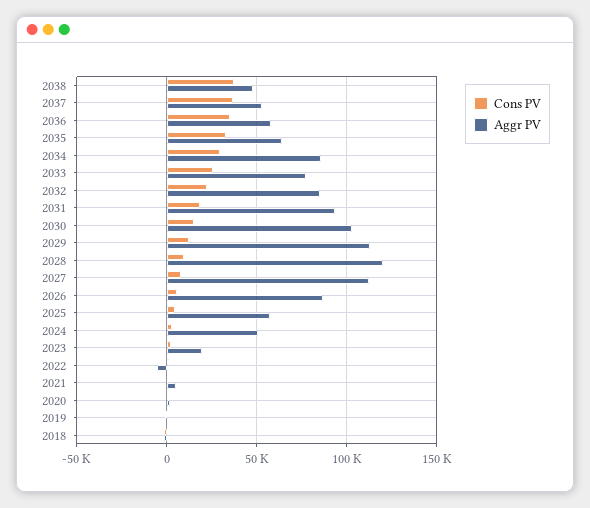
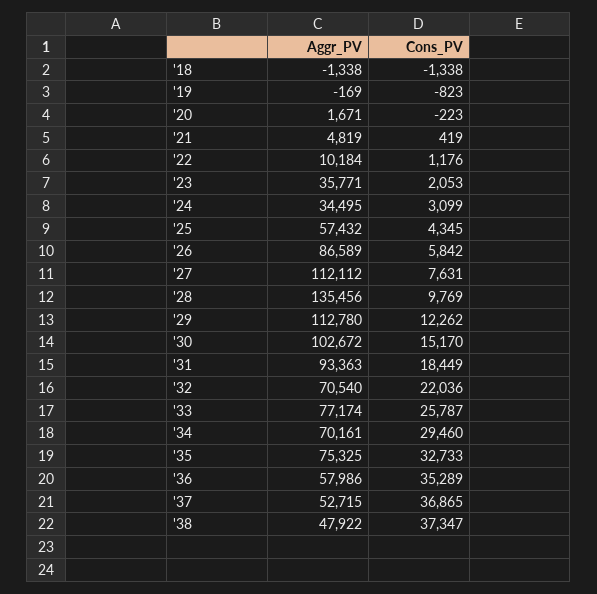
  {
    "Cons PV": {
      "2038": 37347,
      "2037": 36865,
      "2036": 35289,
      "2035": 32733,
      "2034": 29460,
      "2033": 25787,
      "2032": 22036,
      "2031": 18449,
      "2030": 15170,
      "2029": 12262,
      "2028": 9769,
      "2027": 7631,
      "2026": 5842,
      "2025": 4345,
      "2024": 3099,
      "2023": 2053,
      "2022": 1176,
      "2021": 419,
      "2020": -223,
      "2019": -823,
      "2018": -1338
    },
    "Aggr PV": {
      "2038": 47922,
      "2037": 52715,
      "2036": 57986,
-     "2035": 65000,
+     "2035": 75325,
-     "2034": 85000,
+     "2034": 70161,
      "2033": 77174,
-     "2032": 85000,
+     "2032": 70540,
      "2031": 93363,
      "2030": 102672,
      "2029": 112780,
-     "2028": 120000,
+     "2028": 135456,
      "2027": 112112,
      "2026": 86589,
      "2025": 57432,
-     "2024": 50000,
+     "2024": 34495,
-     "2023": 20000,
+     "2023": 35771,
-     "2022": -5000,
+     "2022": 10184,
      "2021": 4819,
      "2020": 1671,
      "2019": -169,
      "2018": -1338
    }
  }

